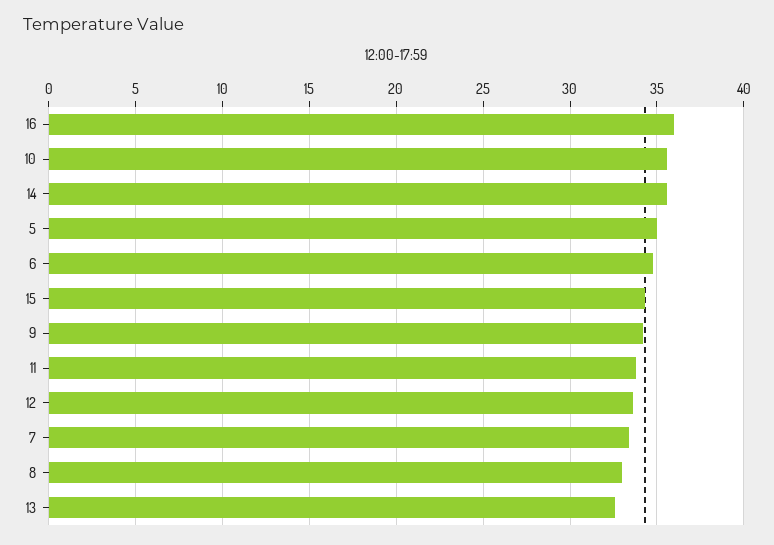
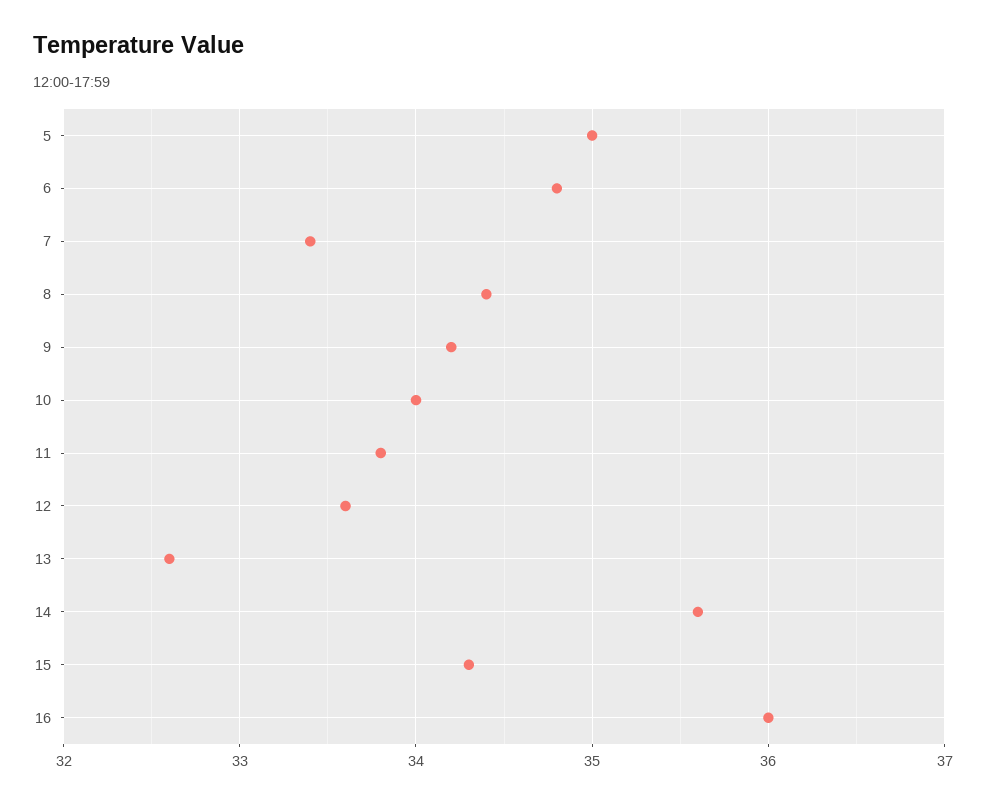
  {
    "16": 36,
-   "10": 35.5,
+   "10": 34,
    "14": 35.6,
    "5": 35,
    "6": 34.8,
    "15": 34.3,
    "9": 34.2,
    "11": 33.8,
    "12": 33.6,
    "7": 33.4,
-   "8": 33,
+   "8": 34.4,
    "13": 32.6
  }

